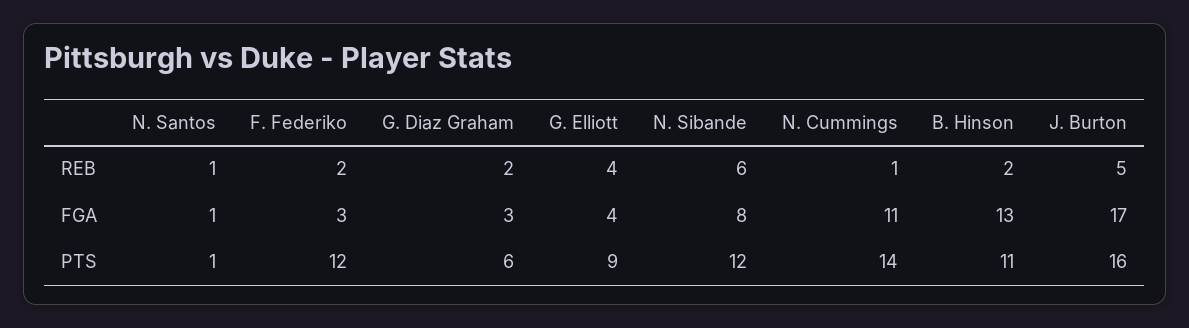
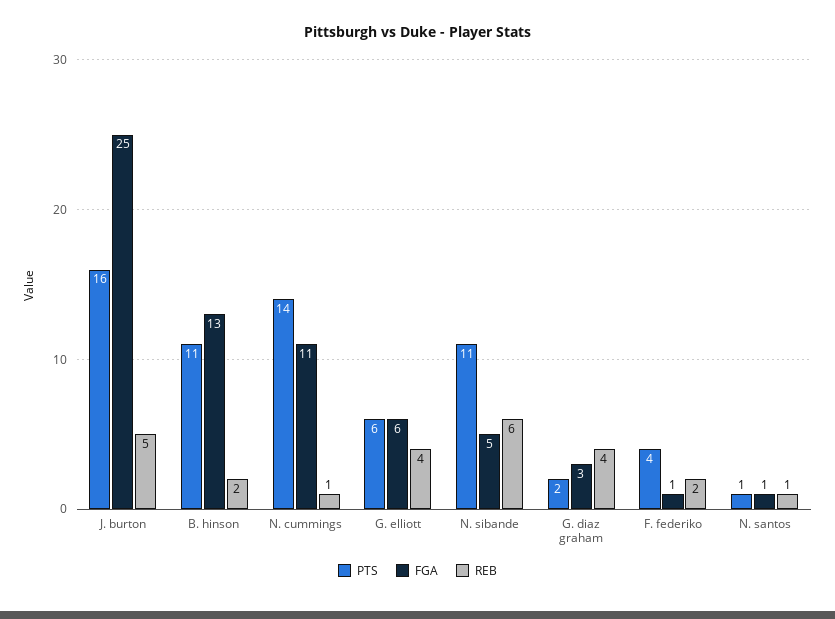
  {
    "REB": {
      "N. Santos": 1,
      "F. Federiko": 2,
-     "G. Diaz Graham": 2,
+     "G. Diaz Graham": 4,
      "G. Elliott": 4,
      "N. Sibande": 6,
      "N. Cummings": 1,
      "B. Hinson": 2,
      "J. Burton": 5
    },
    "FGA": {
      "N. Santos": 1,
-     "F. Federiko": 3,
+     "F. Federiko": 1,
      "G. Diaz Graham": 3,
-     "G. Elliott": 4,
+     "G. Elliott": 6,
-     "N. Sibande": 8,
+     "N. Sibande": 5,
      "N. Cummings": 11,
      "B. Hinson": 13,
-     "J. Burton": 17
+     "J. Burton": 25
    },
    "PTS": {
      "N. Santos": 1,
-     "F. Federiko": 12,
+     "F. Federiko": 4,
-     "G. Diaz Graham": 6,
+     "G. Diaz Graham": 2,
-     "G. Elliott": 9,
+     "G. Elliott": 6,
-     "N. Sibande": 12,
+     "N. Sibande": 11,
      "N. Cummings": 14,
      "B. Hinson": 11,
      "J. Burton": 16
    }
  }

